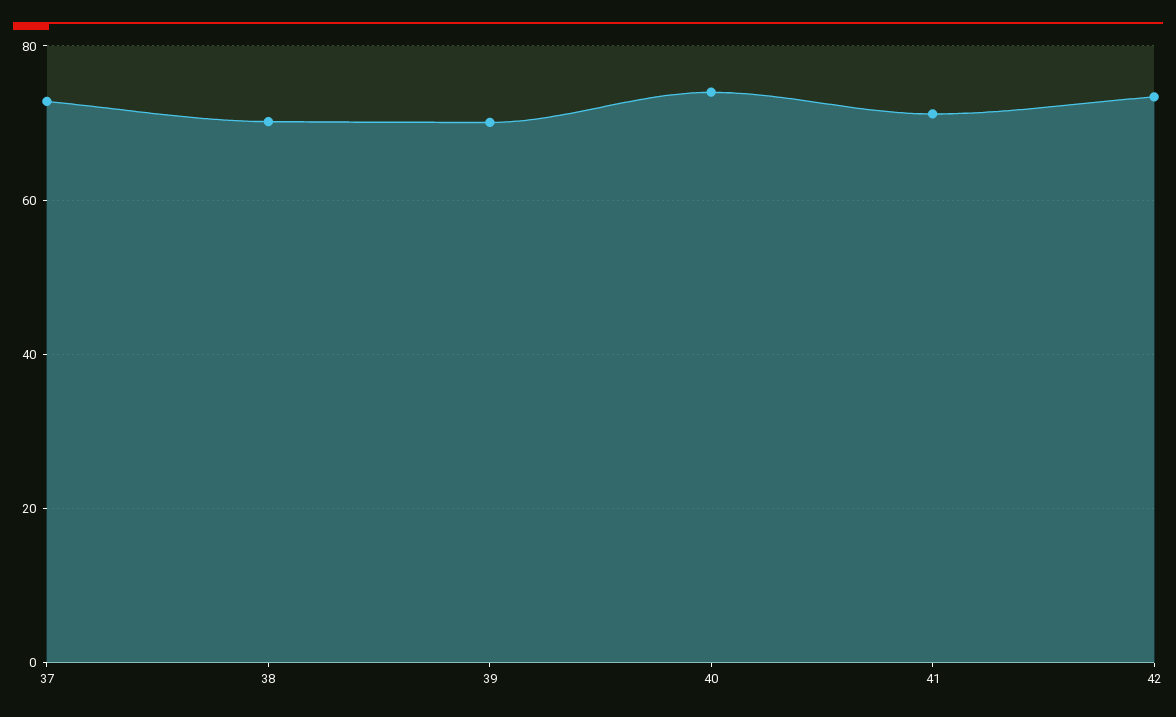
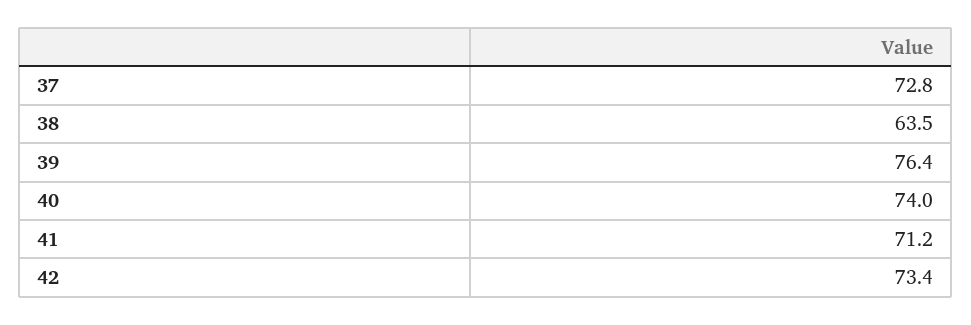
  {
    "37": 72.8,
-   "38": 70,
+   "38": 63.5,
-   "39": 70,
+   "39": 76.4,
    "40": 74,
    "41": 71.2,
    "42": 73.4
  }

